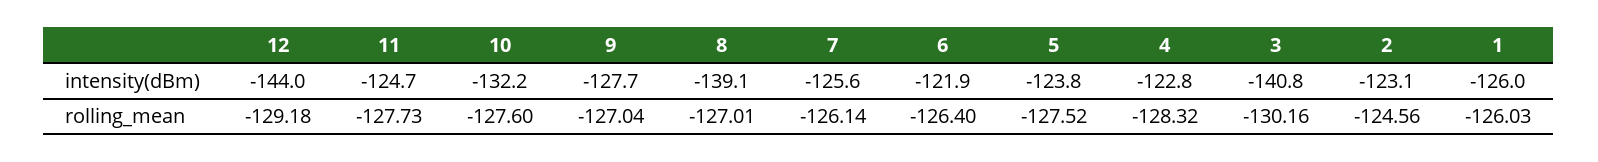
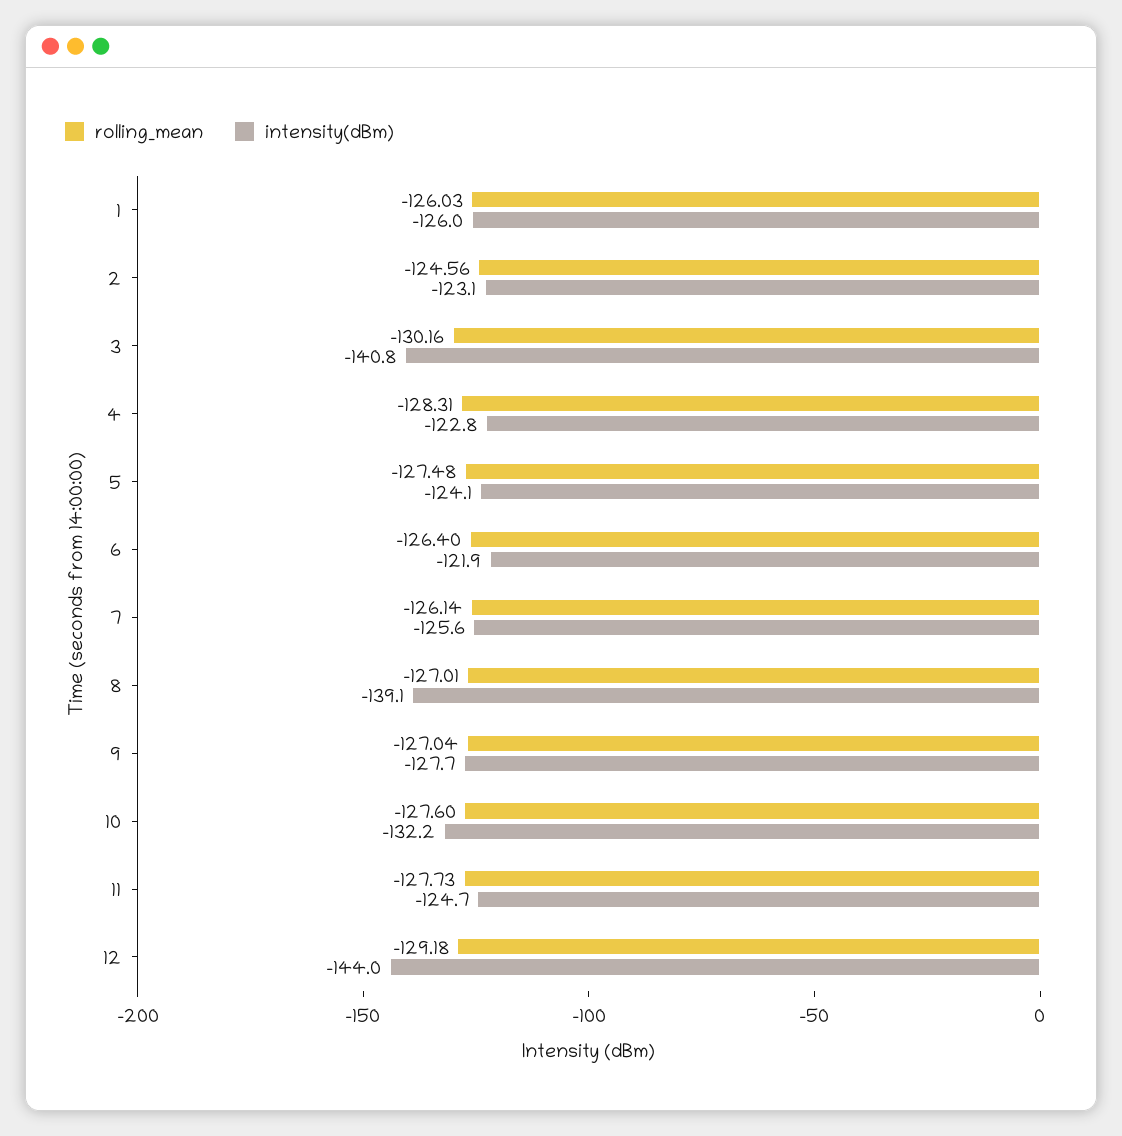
  {
    "intensity(dBm)": {
      "12": -144,
      "11": -124.7,
      "10": -132.2,
      "9": -127.7,
      "8": -139.1,
      "7": -125.6,
      "6": -121.9,
-     "5": -123.8,
+     "5": -124.1,
      "4": -122.8,
      "3": -140.8,
      "2": -123.1,
      "1": -126
    },
    "rolling_mean": {
      "12": -129.18,
      "11": -127.73,
      "10": -127.6,
      "9": -127.04,
      "8": -127.01,
      "7": -126.14,
      "6": -126.4,
-     "5": -127.52,
+     "5": -127.48,
-     "4": -128.32,
+     "4": -128.31,
      "3": -130.16,
      "2": -124.56,
      "1": -126.03
    }
  }

